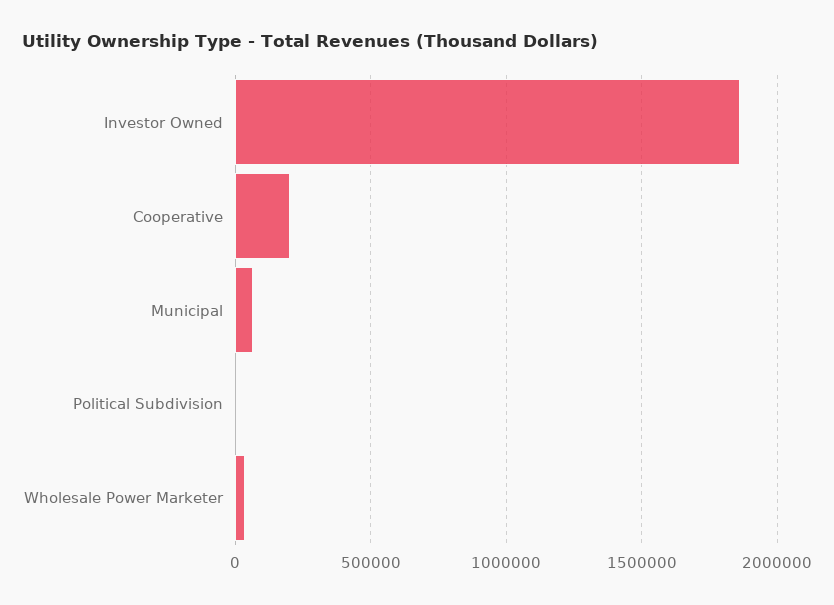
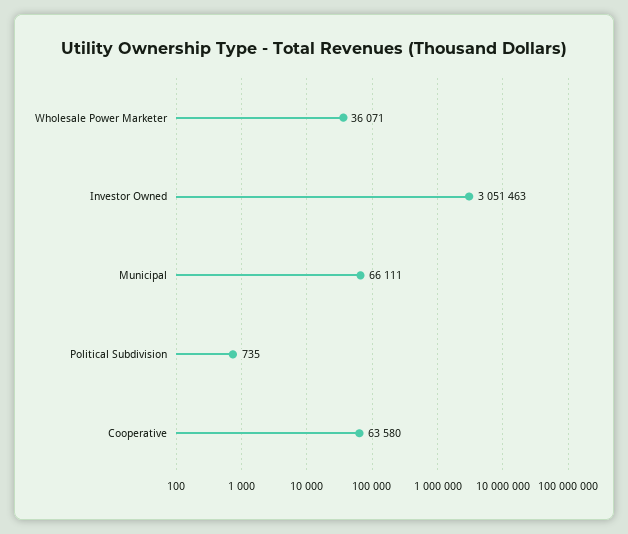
  {
-   "Investor Owned": 1850000,
+   "Investor Owned": 3051463,
-   "Cooperative": 200000,
+   "Cooperative": 63580,
    "Municipal": 66111,
    "Political Subdivision": 735,
    "Wholesale Power Marketer": 36071
  }

